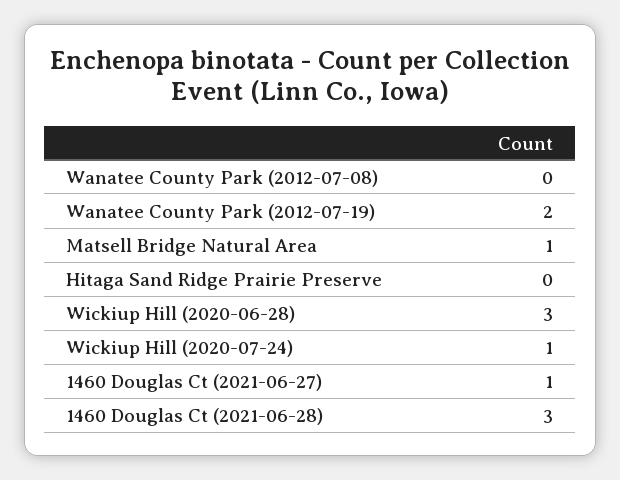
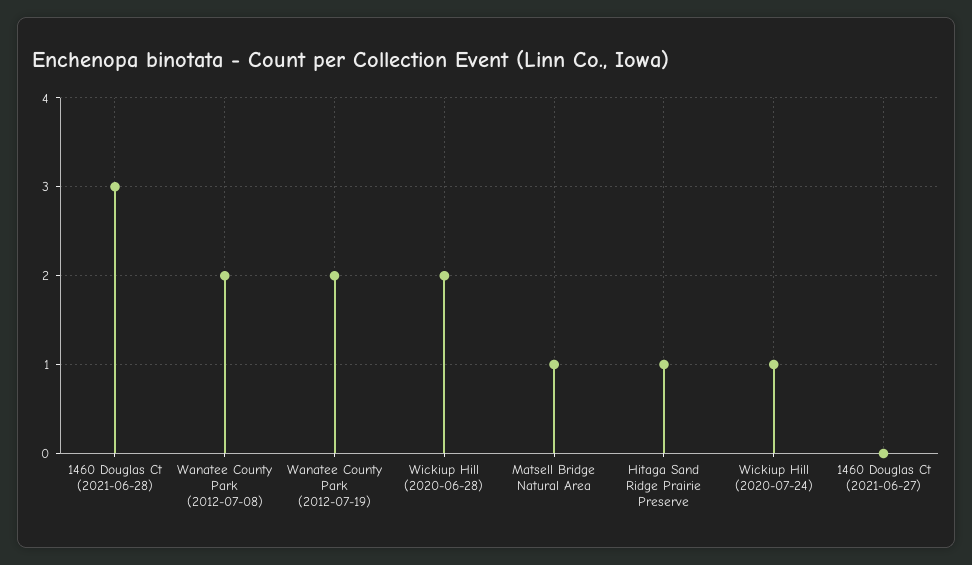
  {
-   "Wanatee County Park (2012-07-08)": 0,
+   "Wanatee County Park (2012-07-08)": 2,
    "Wanatee County Park (2012-07-19)": 2,
    "Matsell Bridge Natural Area": 1,
-   "Hitaga Sand Ridge Prairie Preserve": 0,
+   "Hitaga Sand Ridge Prairie Preserve": 1,
-   "Wickiup Hill (2020-06-28)": 3,
+   "Wickiup Hill (2020-06-28)": 2,
    "Wickiup Hill (2020-07-24)": 1,
-   "1460 Douglas Ct (2021-06-27)": 1,
+   "1460 Douglas Ct (2021-06-27)": 0,
    "1460 Douglas Ct (2021-06-28)": 3
  }

